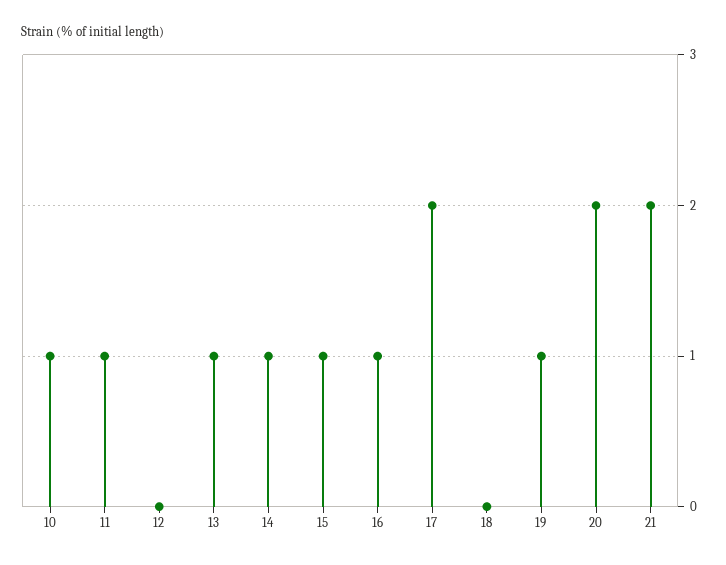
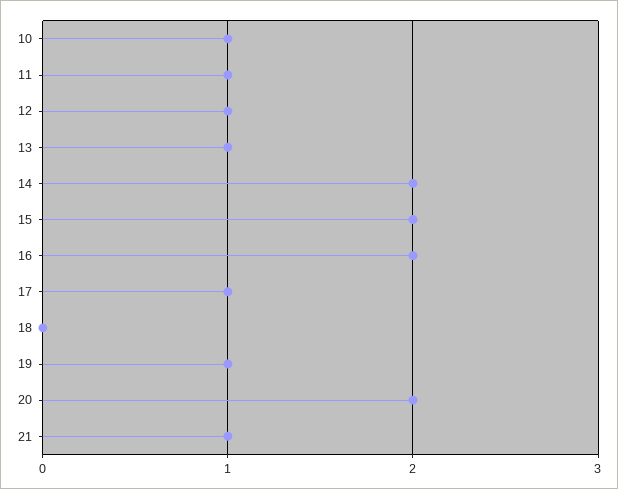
  {
    "10": 1,
    "11": 1,
-   "12": 0,
+   "12": 1,
    "13": 1,
-   "14": 1,
+   "14": 2,
-   "15": 1,
+   "15": 2,
-   "16": 1,
+   "16": 2,
-   "17": 2,
+   "17": 1,
    "18": 0,
    "19": 1,
    "20": 2,
-   "21": 2
+   "21": 1
  }

